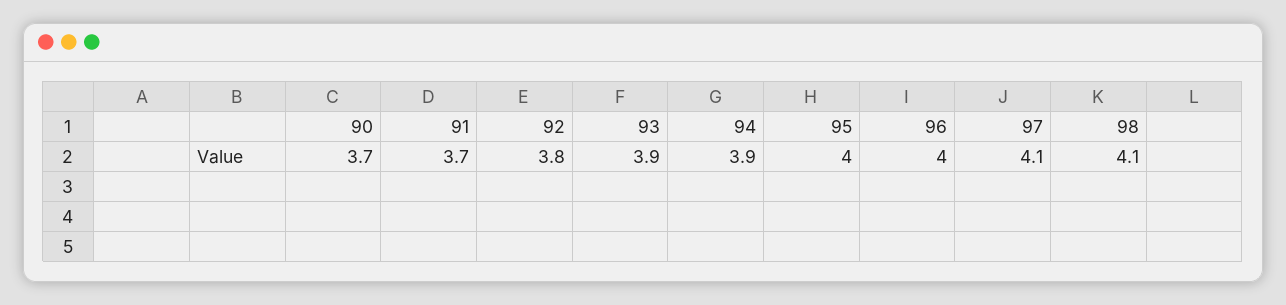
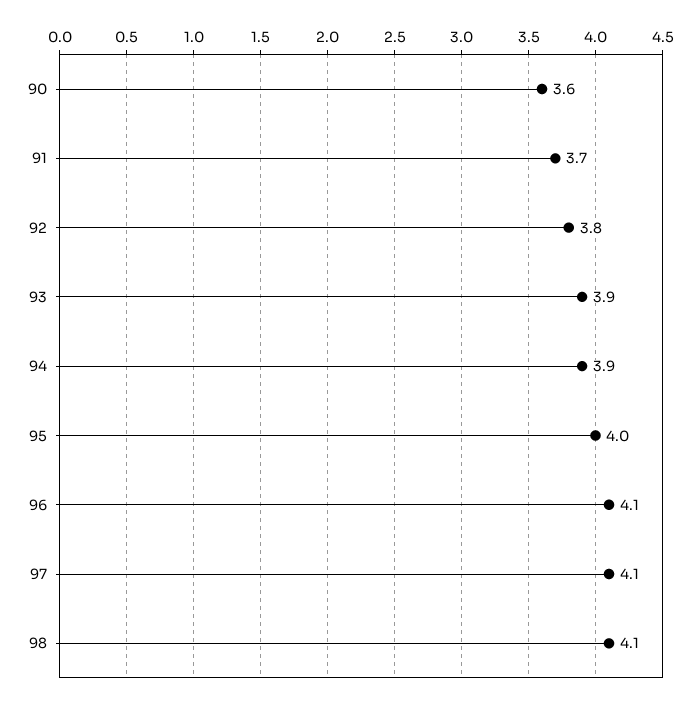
  {
-   "90": 3.7,
+   "90": 3.6,
    "91": 3.7,
    "92": 3.8,
    "93": 3.9,
    "94": 3.9,
    "95": 4,
-   "96": 4,
+   "96": 4.1,
    "97": 4.1,
    "98": 4.1
  }

